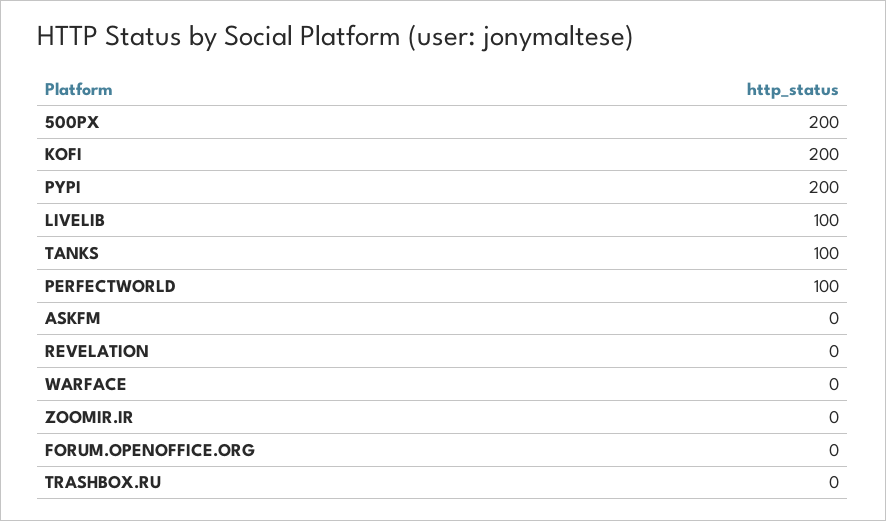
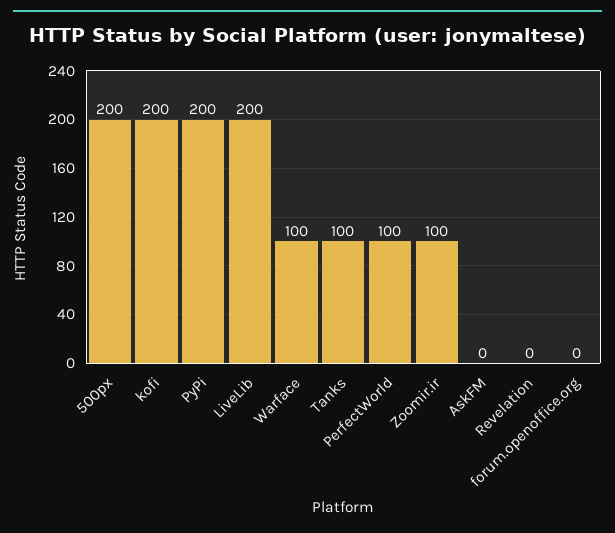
  {
    "500PX": 200,
    "KOFI": 200,
    "PYPI": 200,
-   "LIVELIB": 100,
+   "LIVELIB": 200,
    "TANKS": 100,
    "PERFECTWORLD": 100,
    "ASKFM": 0,
    "REVELATION": 0,
-   "WARFACE": 0,
+   "WARFACE": 100,
-   "ZOOMIR.IR": 0,
+   "ZOOMIR.IR": 100,
-   "FORUM.OPENOFFICE.ORG": 0,
+   "FORUM.OPENOFFICE.ORG": 0
-   "TRASHBOX.RU": 0
  }

